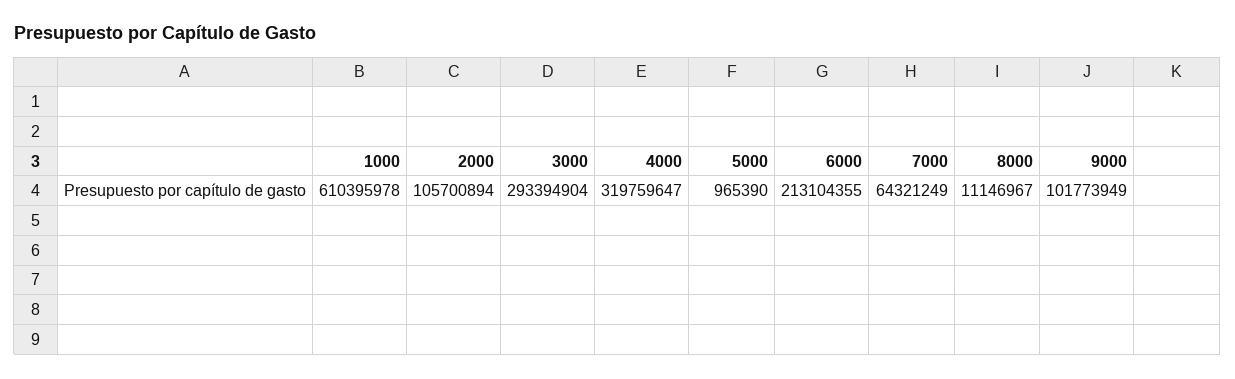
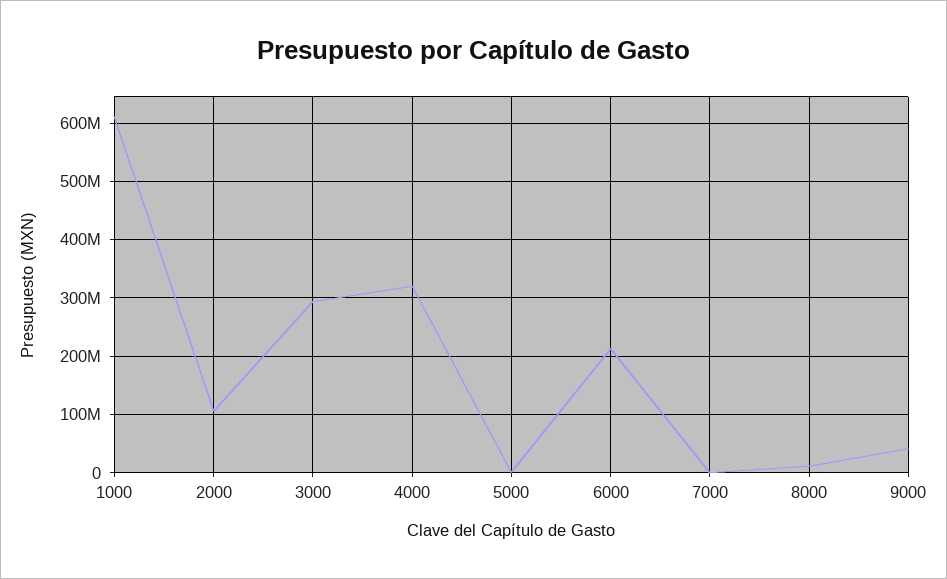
  {
    "1000": 610395978,
    "2000": 105700894,
    "3000": 293394904,
    "4000": 319759647,
    "5000": 965390,
    "6000": 213104355,
-   "7000": 64321249,
+   "7000": 0,
    "8000": 11146967,
-   "9000": 101773949
+   "9000": 40000000
  }

